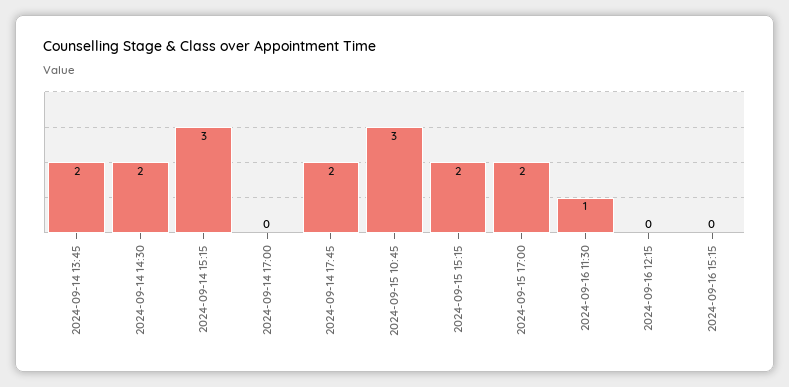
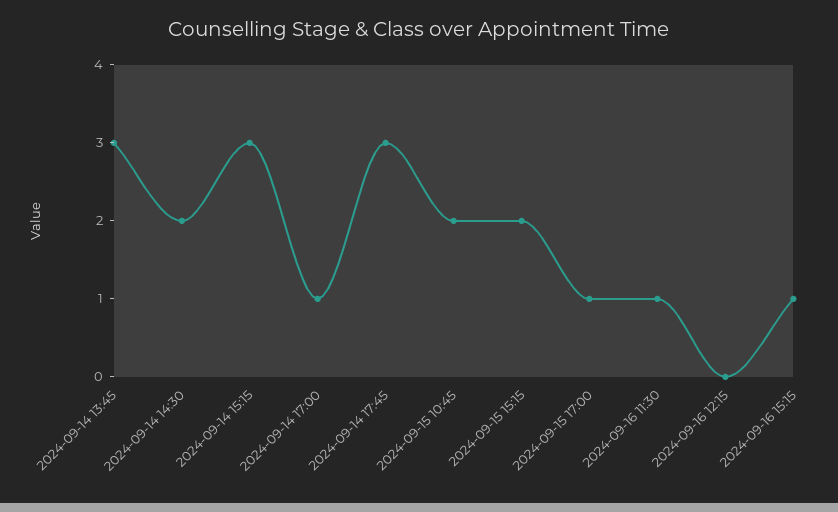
  {
-   "2024-09-14 13:45": 2,
+   "2024-09-14 13:45": 3,
    "2024-09-14 14:30": 2,
    "2024-09-14 15:15": 3,
-   "2024-09-14 17:00": 0,
+   "2024-09-14 17:00": 1,
-   "2024-09-14 17:45": 2,
+   "2024-09-14 17:45": 3,
-   "2024-09-15 10:45": 3,
+   "2024-09-15 10:45": 2,
    "2024-09-15 15:15": 2,
-   "2024-09-15 17:00": 2,
+   "2024-09-15 17:00": 1,
    "2024-09-16 11:30": 1,
    "2024-09-16 12:15": 0,
-   "2024-09-16 15:15": 0
+   "2024-09-16 15:15": 1
  }

